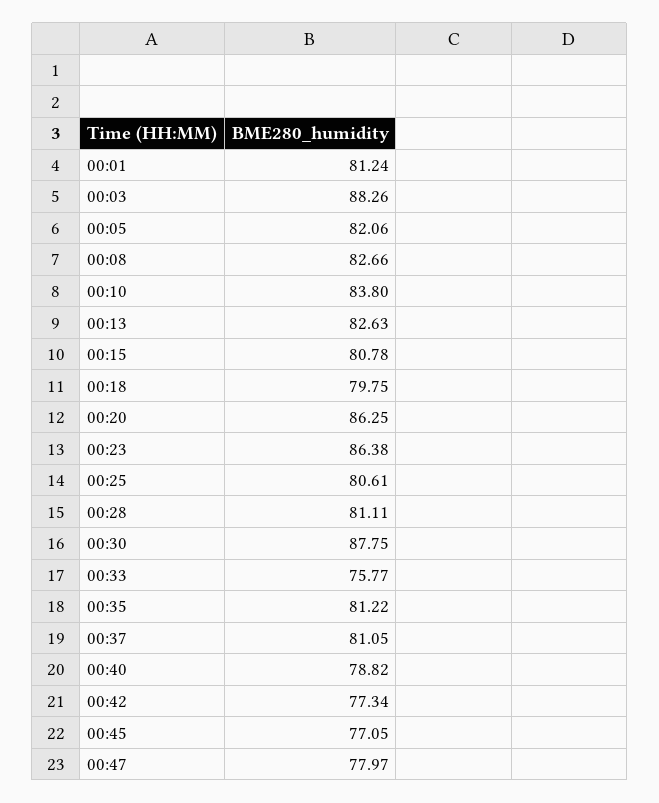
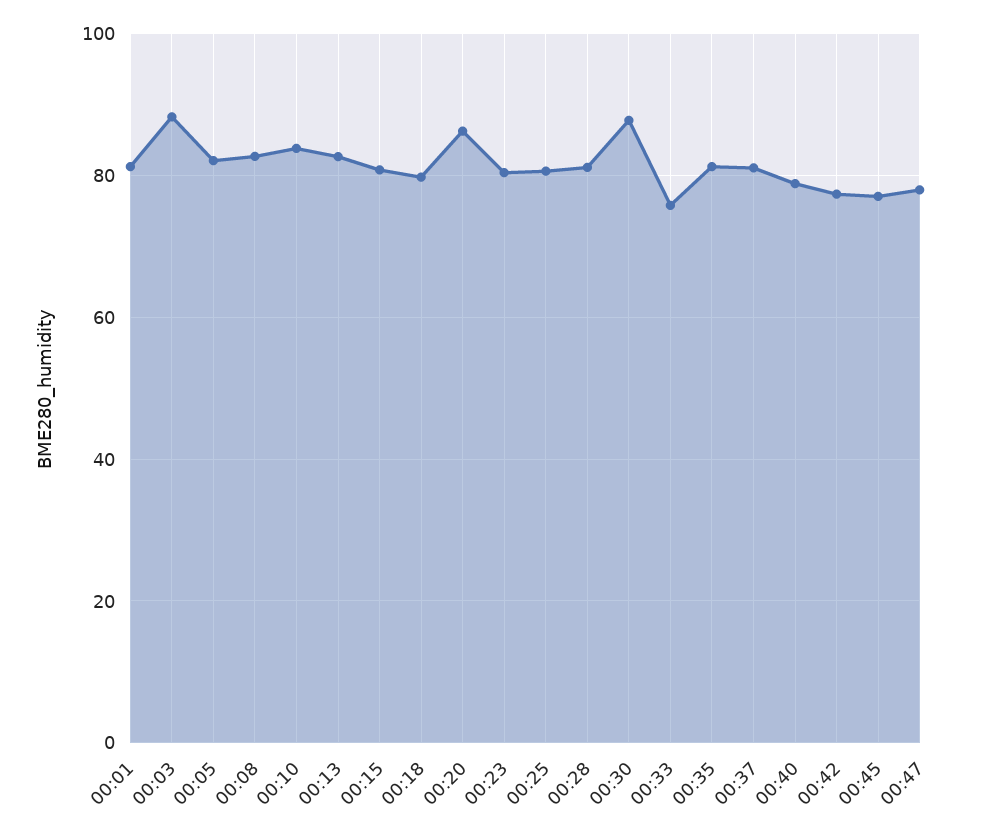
  {
    "00:01": 81.24,
    "00:03": 88.26,
    "00:05": 82.06,
    "00:08": 82.66,
    "00:10": 83.8,
    "00:13": 82.63,
    "00:15": 80.78,
    "00:18": 79.75,
    "00:20": 86.25,
-   "00:23": 86.38,
+   "00:23": 80,
    "00:25": 80.61,
    "00:28": 81.11,
    "00:30": 87.75,
    "00:33": 75.77,
    "00:35": 81.22,
    "00:37": 81.05,
    "00:40": 78.82,
    "00:42": 77.34,
    "00:45": 77.05,
    "00:47": 77.97
  }

